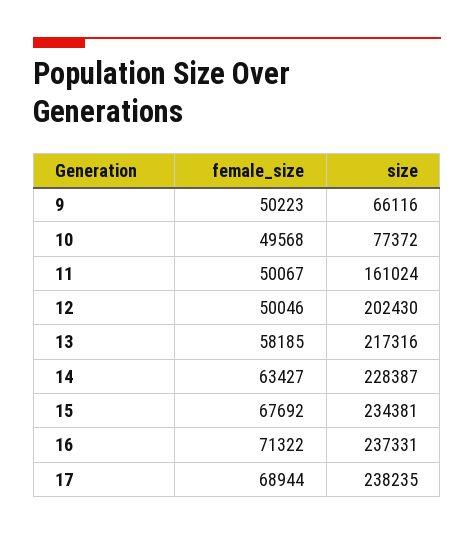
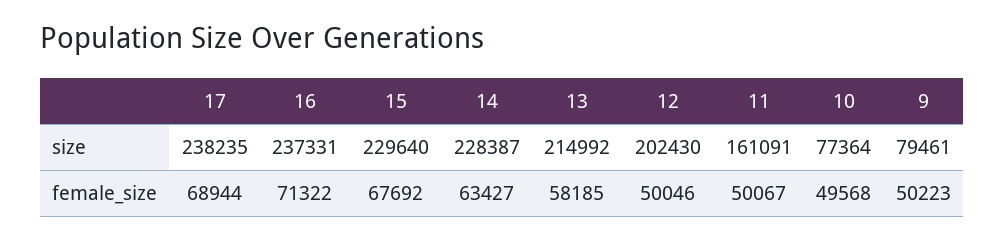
  {
    "female_size": {
      "9": 50223,
      "10": 49568,
      "11": 50067,
      "12": 50046,
      "13": 58185,
      "14": 63427,
      "15": 67692,
      "16": 71322,
      "17": 68944
    },
    "size": {
-     "9": 66116,
+     "9": 79461,
-     "10": 77372,
+     "10": 77364,
-     "11": 161024,
+     "11": 161091,
      "12": 202430,
-     "13": 217316,
+     "13": 214992,
      "14": 228387,
-     "15": 234381,
+     "15": 229640,
      "16": 237331,
      "17": 238235
    }
  }

